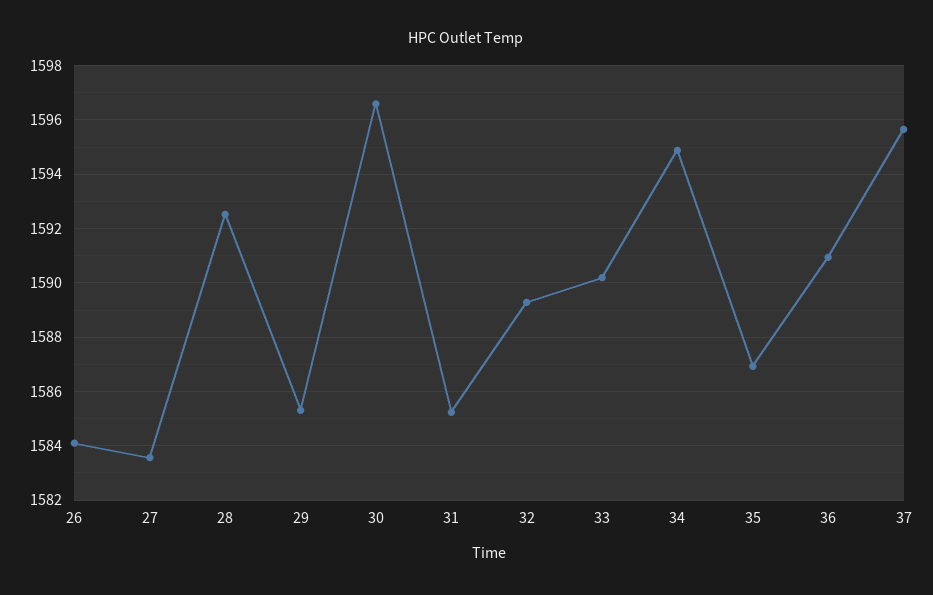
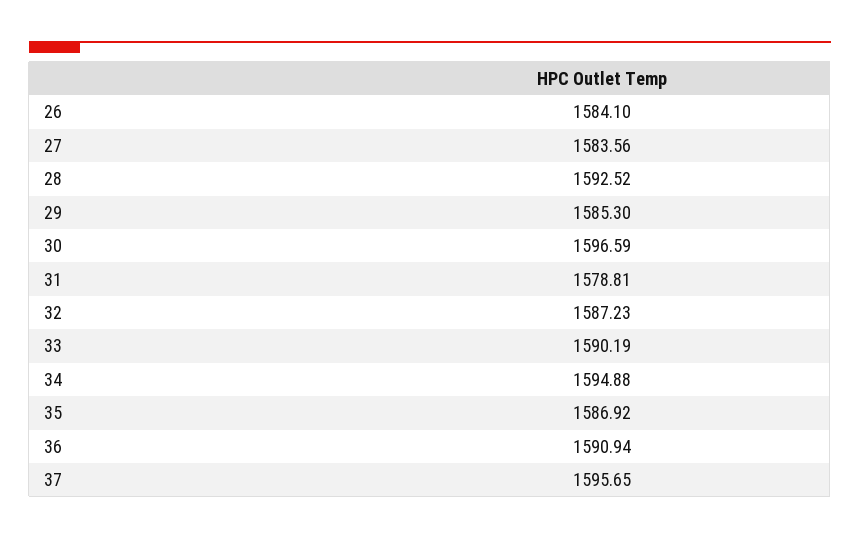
  {
    "26": 1584.1,
    "27": 1583.56,
    "28": 1592.52,
    "29": 1585.3,
    "30": 1596.59,
-   "31": 1585.25,
+   "31": 1578.81,
-   "32": 1589.25,
+   "32": 1587.23,
    "33": 1590.19,
    "34": 1594.88,
    "35": 1586.92,
    "36": 1590.94,
    "37": 1595.65
  }

